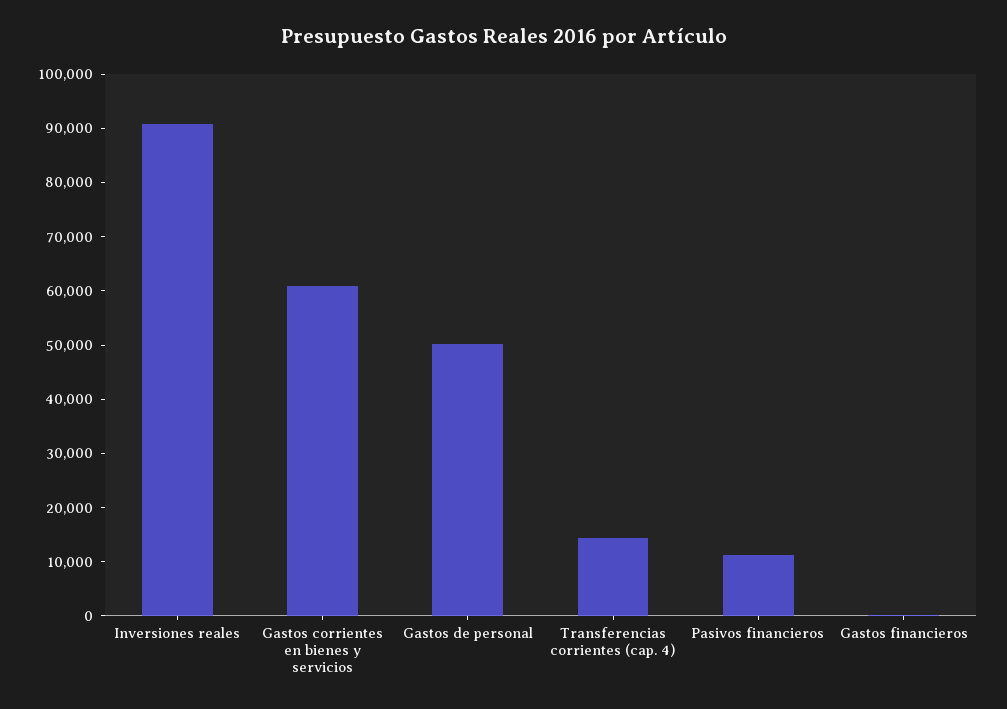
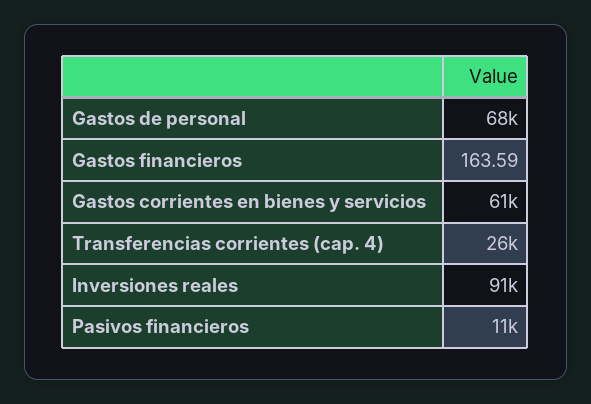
  {
    "Inversiones reales": 91000,
    "Gastos corrientes en bienes y servicios": 61000,
-   "Gastos de personal": 50000,
+   "Gastos de personal": 68000,
-   "Transferencias corrientes (cap. 4)": 14000,
+   "Transferencias corrientes (cap. 4)": 26000,
    "Pasivos financieros": 11000,
    "Gastos financieros": 163.59
  }

